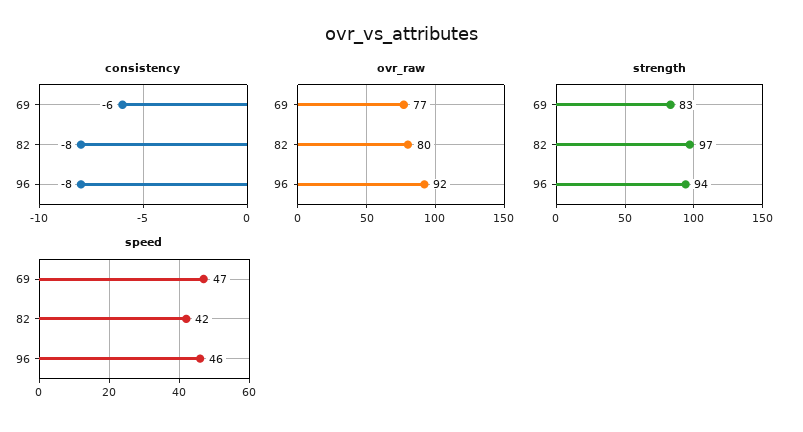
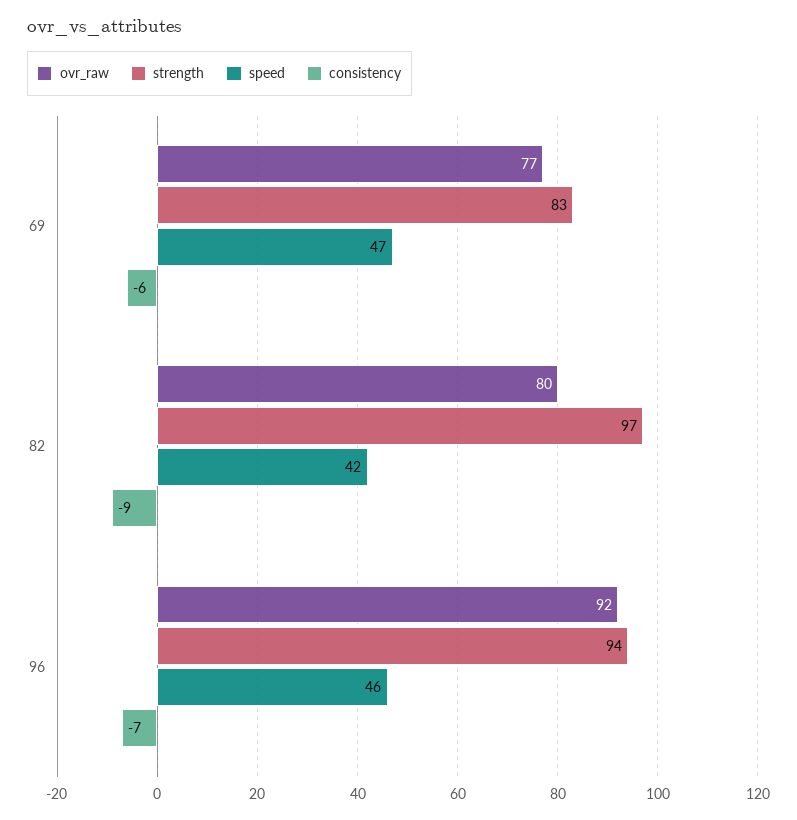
  {
    "consistency": {
      "69": -6,
-     "82": -8,
+     "82": -9,
-     "96": -8
+     "96": -7
    },
    "ovr_raw": {
      "69": 77,
      "82": 80,
      "96": 92
    },
    "strength": {
      "69": 83,
      "82": 97,
      "96": 94
    },
    "speed": {
      "69": 47,
      "82": 42,
      "96": 46
    }
  }

